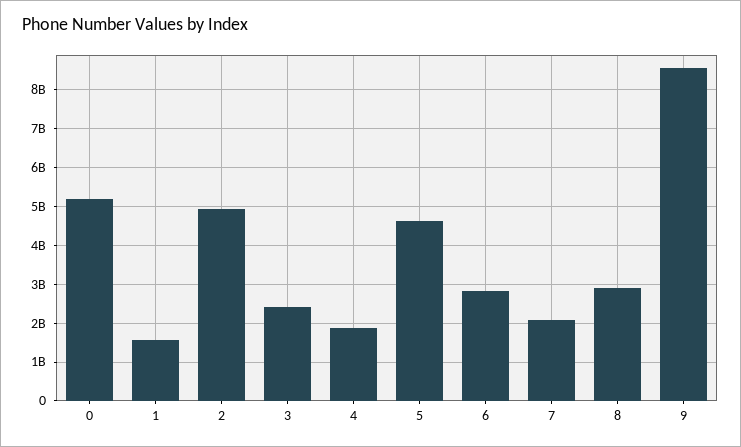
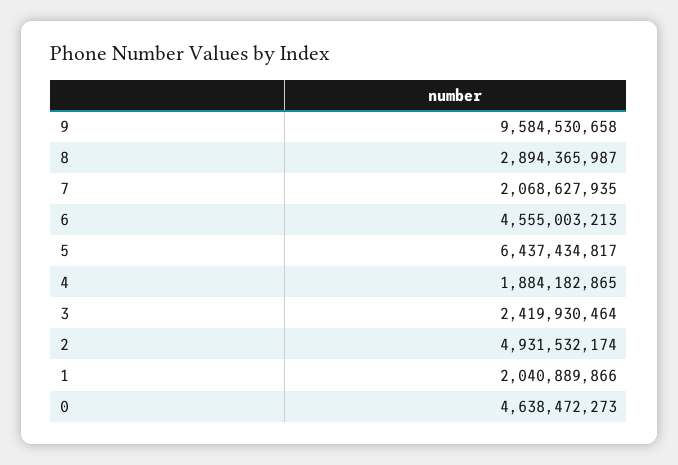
  {
-   "0": 5200000000,
+   "0": 4638472273,
-   "1": 1600000000,
+   "1": 2040889866,
    "2": 4931532174,
    "3": 2419930464,
    "4": 1884182865,
-   "5": 4600000000,
+   "5": 6437434817,
-   "6": 2800000000,
+   "6": 4555003213,
    "7": 2068627935,
    "8": 2894365987,
-   "9": 8600000000
+   "9": 9584530658
  }

